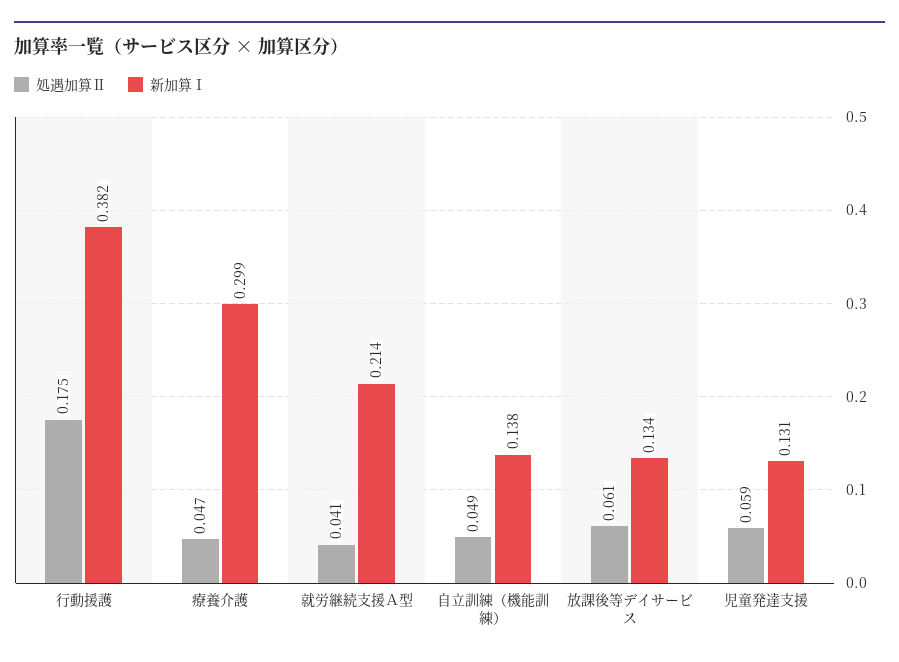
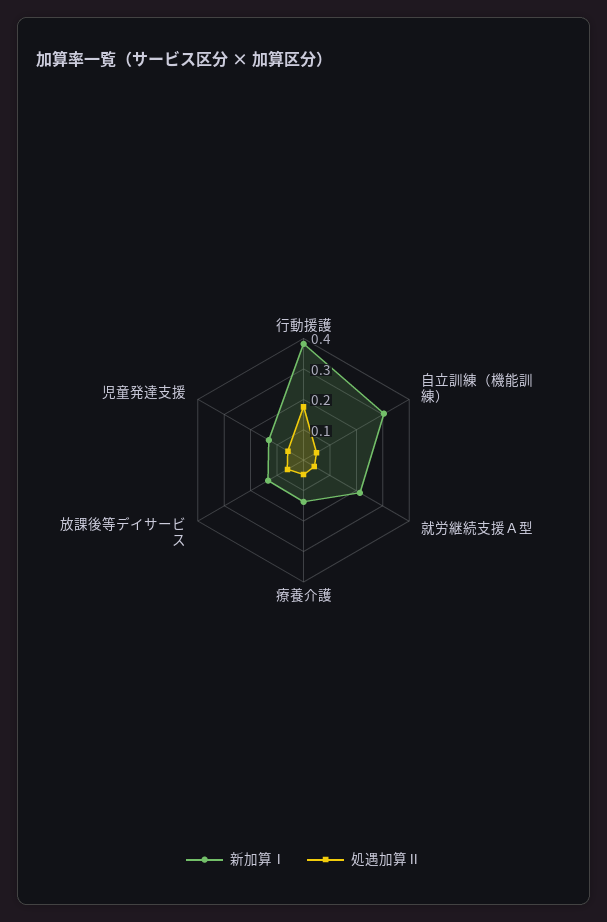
  {
    "処遇加算Ⅱ": {
      "行動援護": 0.175,
      "療養介護": 0.047,
      "就労継続支援Ａ型": 0.041,
      "自立訓練（機能訓練）": 0.049,
      "放課後等デイサービス": 0.061,
      "児童発達支援": 0.059
    },
    "新加算Ⅰ": {
      "行動援護": 0.382,
-     "療養介護": 0.299,
+     "療養介護": 0.15,
      "就労継続支援Ａ型": 0.214,
-     "自立訓練（機能訓練）": 0.138,
+     "自立訓練（機能訓練）": 0.3,
      "放課後等デイサービス": 0.134,
      "児童発達支援": 0.131
    }
  }

